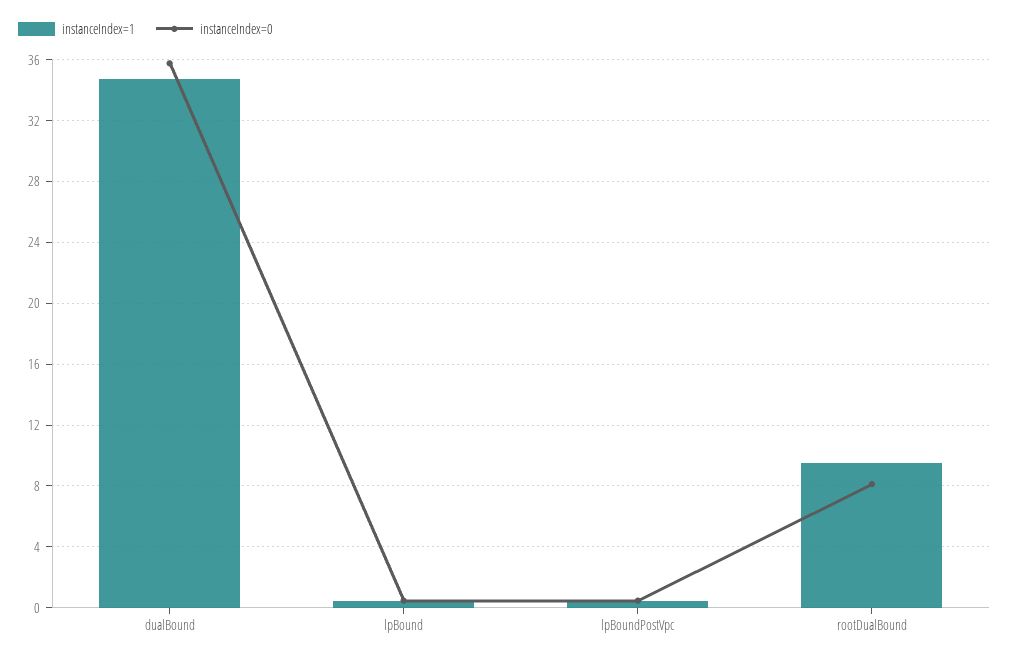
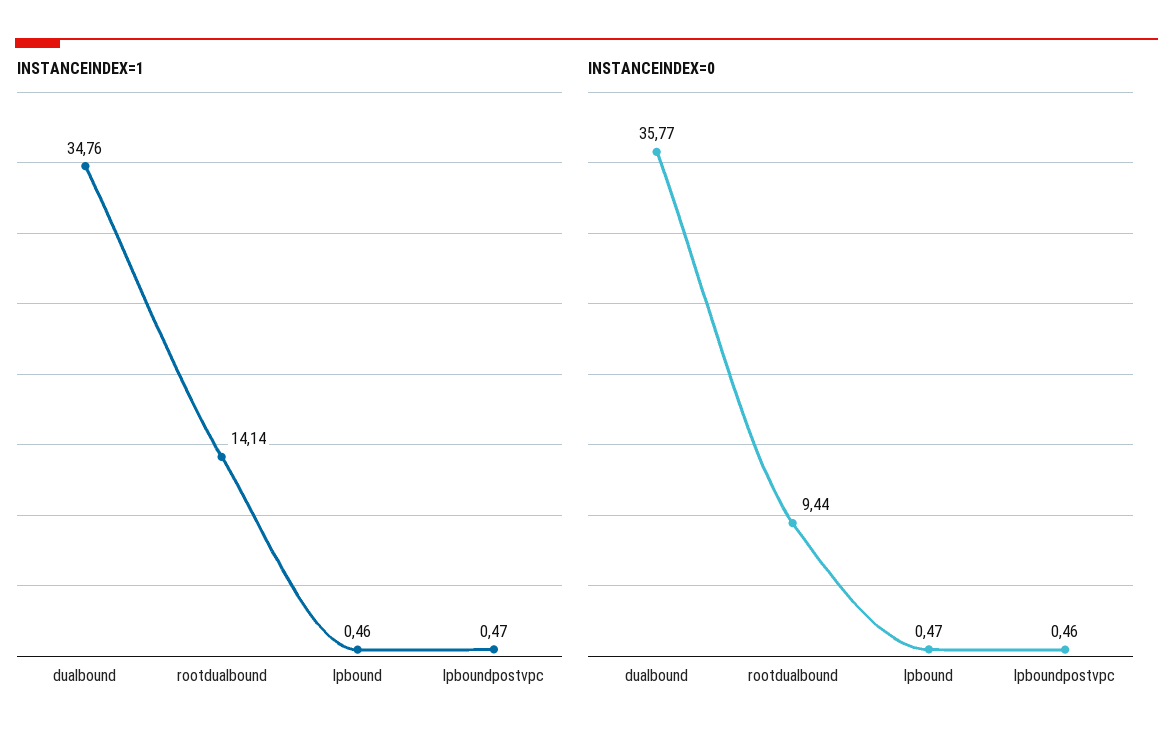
  {
    "instanceIndex=1": {
      "dualBound": 34.76,
      "lpBound": 0.46,
      "lpBoundPostVpc": 0.47,
-     "rootDualBound": 9.5
+     "rootDualBound": 14.14
    },
    "instanceIndex=0": {
      "dualBound": 35.77,
      "lpBound": 0.47,
      "lpBoundPostVpc": 0.46,
-     "rootDualBound": 8
+     "rootDualBound": 9.44
    }
  }

